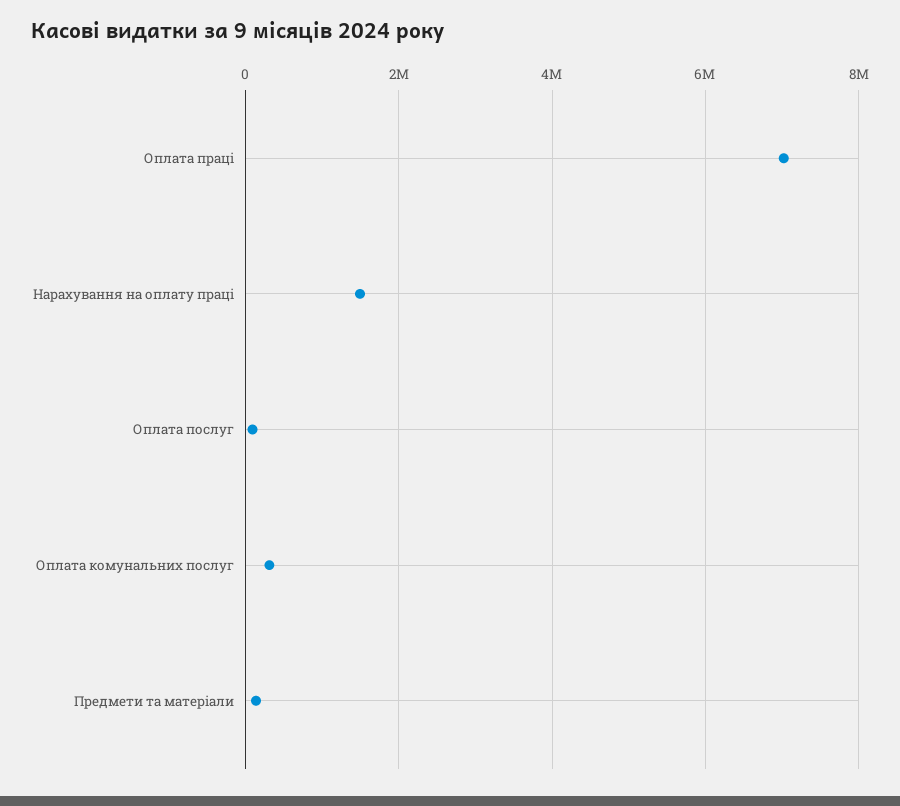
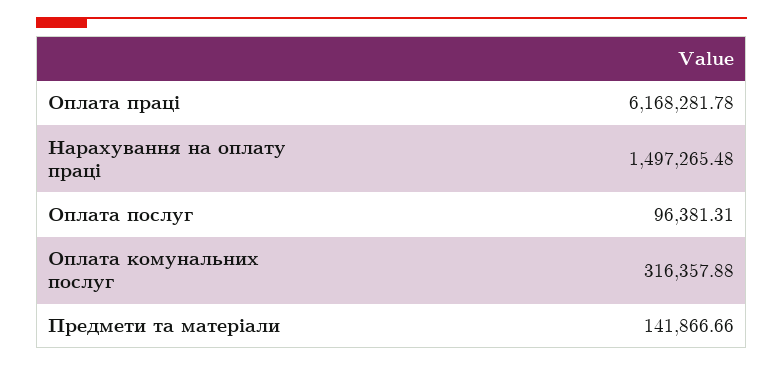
  {
-   "Оплата праці": 7000000,
+   "Оплата праці": 6168281.78,
    "Нарахування на оплату праці": 1497265.48,
    "Оплата послуг": 96381.31,
    "Оплата комунальних послуг": 316357.88,
    "Предмети та матеріали": 141866.66
  }

